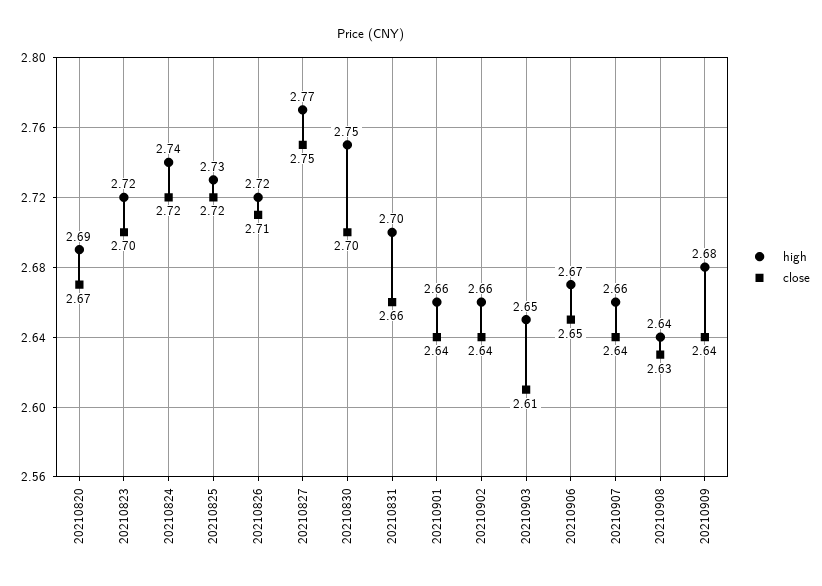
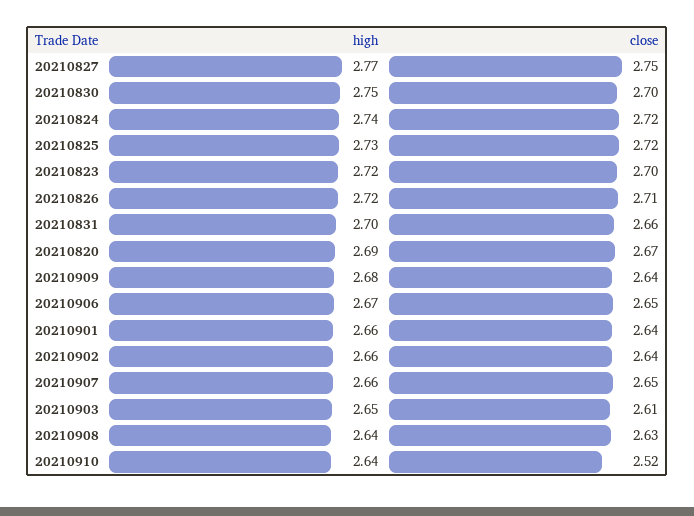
  {
    "high": {
      "20210820": 2.69,
      "20210823": 2.72,
      "20210824": 2.74,
      "20210825": 2.73,
      "20210826": 2.72,
      "20210827": 2.77,
      "20210830": 2.75,
      "20210831": 2.7,
      "20210901": 2.66,
      "20210902": 2.66,
      "20210903": 2.65,
      "20210906": 2.67,
      "20210907": 2.66,
      "20210908": 2.64,
-     "20210909": 2.68
+     "20210909": 2.68,
+     "20210910": 2.64
    },
    "close": {
      "20210820": 2.67,
      "20210823": 2.7,
      "20210824": 2.72,
      "20210825": 2.72,
      "20210826": 2.71,
      "20210827": 2.75,
      "20210830": 2.7,
      "20210831": 2.66,
      "20210901": 2.64,
      "20210902": 2.64,
      "20210903": 2.61,
      "20210906": 2.65,
-     "20210907": 2.64,
+     "20210907": 2.65,
      "20210908": 2.63,
-     "20210909": 2.64
+     "20210909": 2.64,
+     "20210910": 2.52
    }
  }

